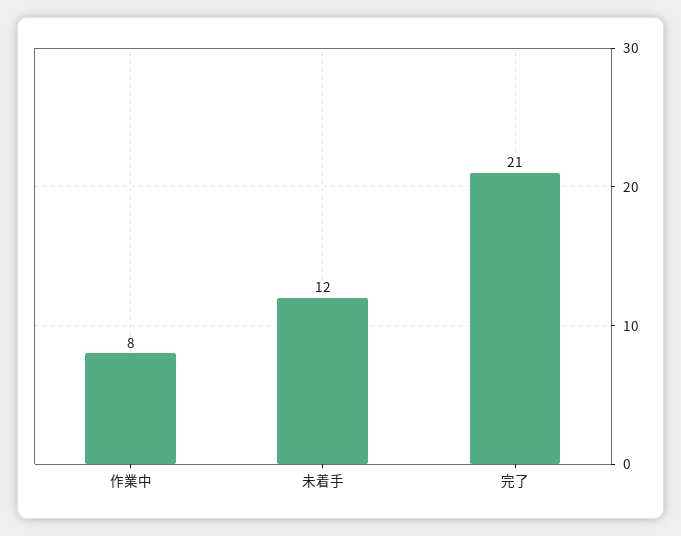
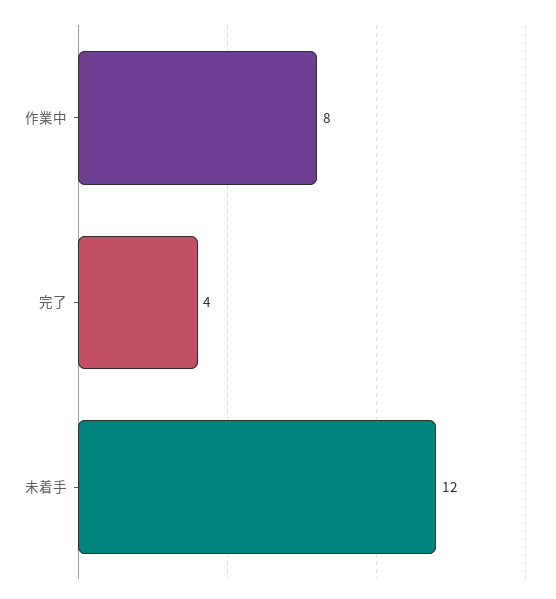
  {
    "作業中": 8,
    "未着手": 12,
-   "完了": 21
+   "完了": 4
  }

